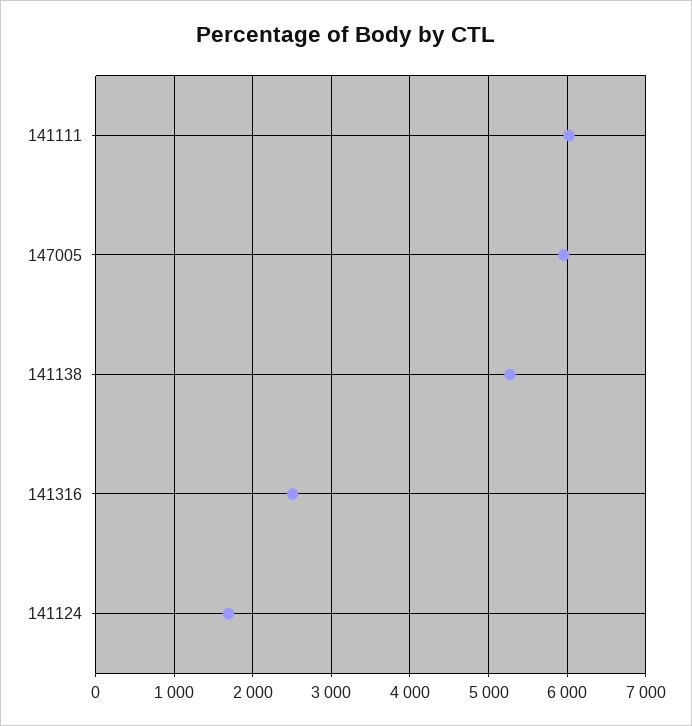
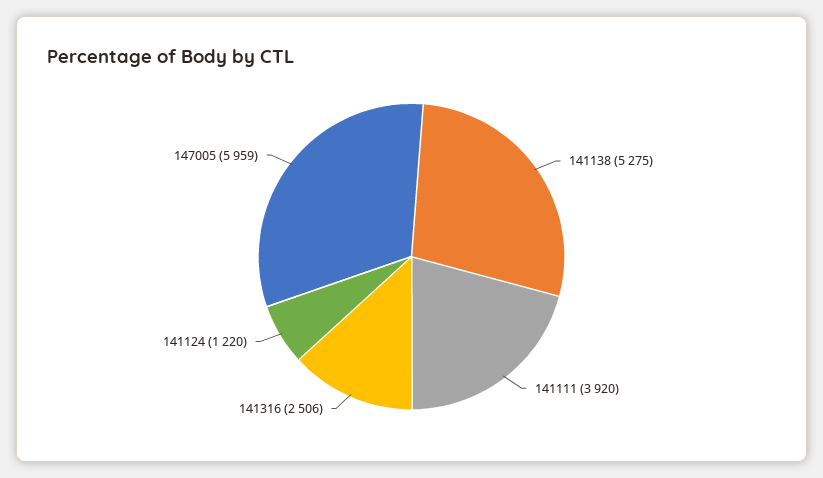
  {
-   "141111": 6000,
+   "141111": 3920,
    "147005": 5959,
    "141138": 5275,
    "141316": 2506,
-   "141124": 1700
+   "141124": 1220
  }

